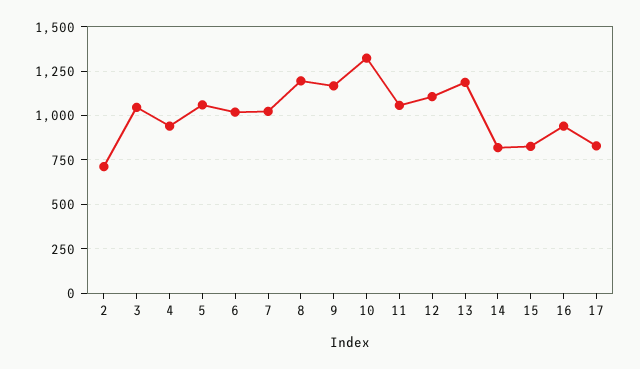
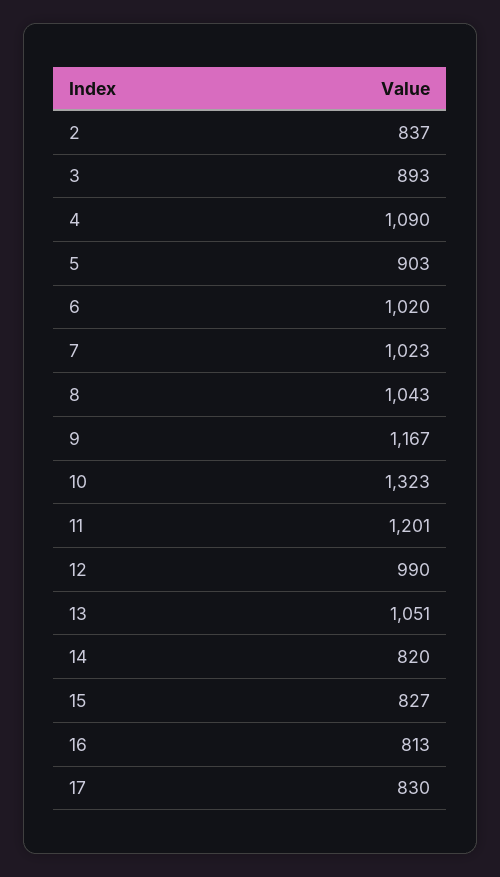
  {
-   "2": 700,
+   "2": 837,
-   "3": 1050,
+   "3": 893,
-   "4": 950,
+   "4": 1090,
-   "5": 1050,
+   "5": 903,
    "6": 1020,
    "7": 1023,
-   "8": 1200,
+   "8": 1043,
    "9": 1167,
    "10": 1323,
-   "11": 1050,
+   "11": 1201,
-   "12": 1100,
+   "12": 990,
-   "13": 1200,
+   "13": 1051,
    "14": 820,
    "15": 827,
-   "16": 950,
+   "16": 813,
    "17": 830
  }

